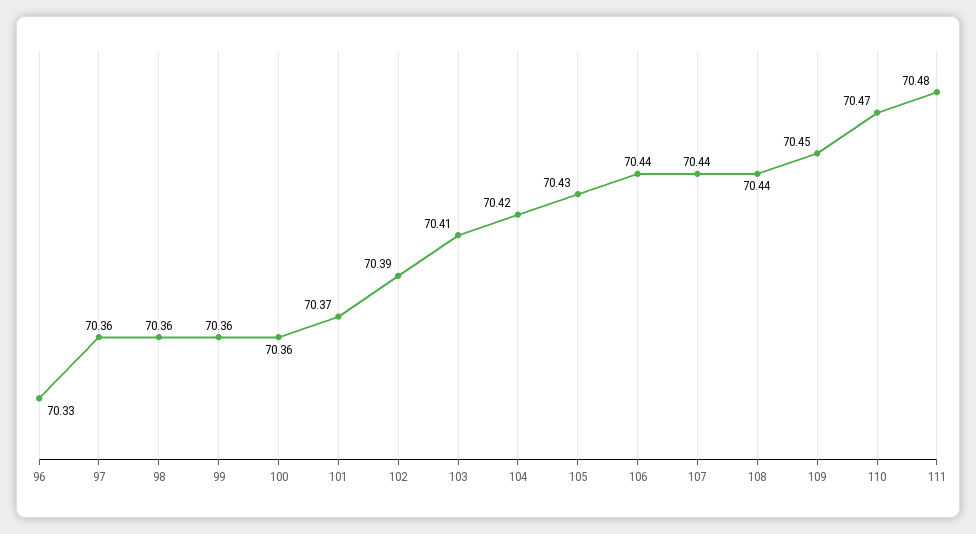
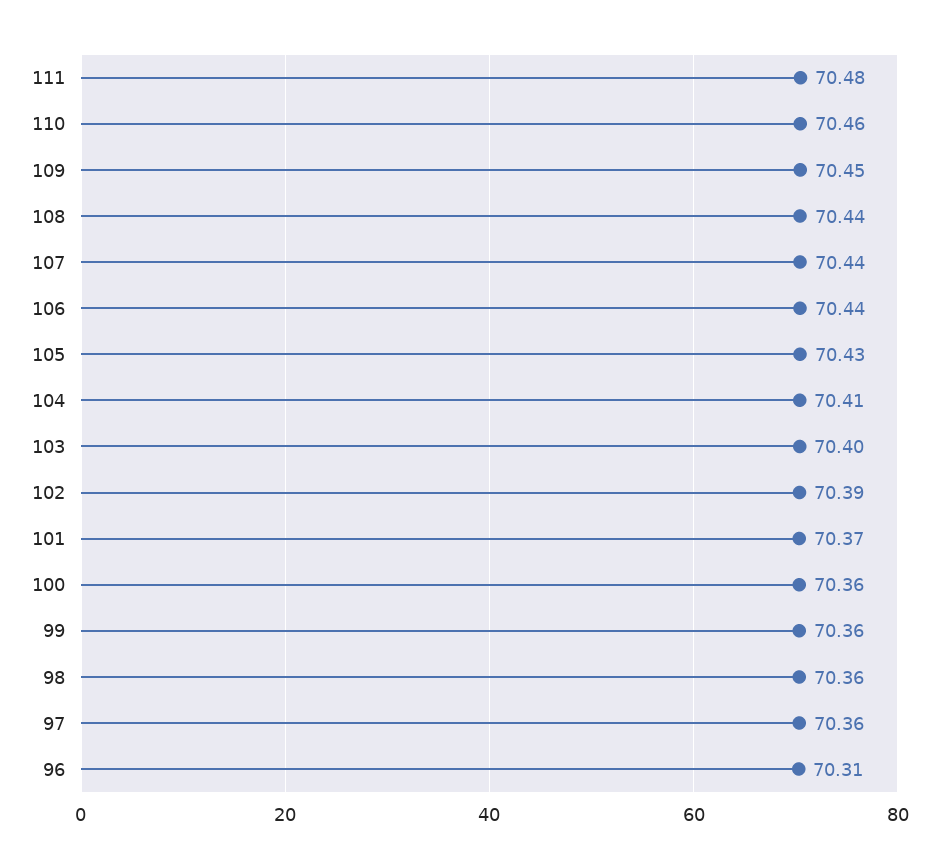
  {
-   "96": 70.33,
+   "96": 70.31,
    "97": 70.36,
    "98": 70.36,
    "99": 70.36,
    "100": 70.36,
    "101": 70.37,
    "102": 70.39,
-   "103": 70.41,
+   "103": 70.4,
-   "104": 70.42,
+   "104": 70.41,
    "105": 70.43,
    "106": 70.44,
    "107": 70.44,
    "108": 70.44,
    "109": 70.45,
-   "110": 70.47,
+   "110": 70.46,
    "111": 70.48
  }

